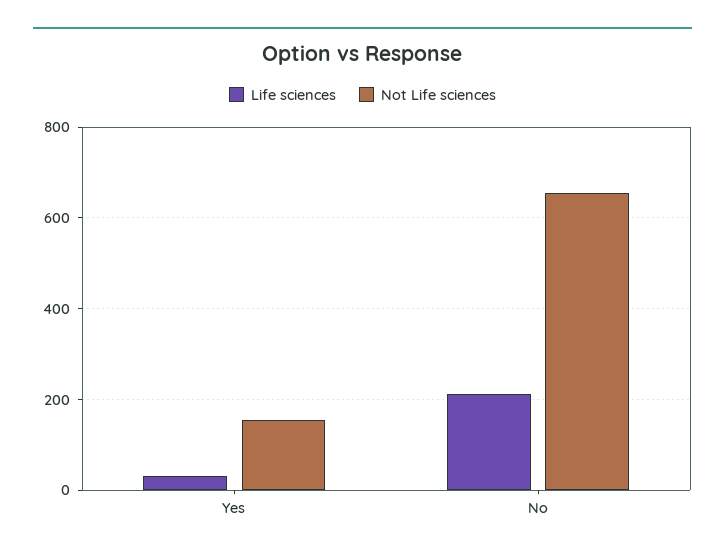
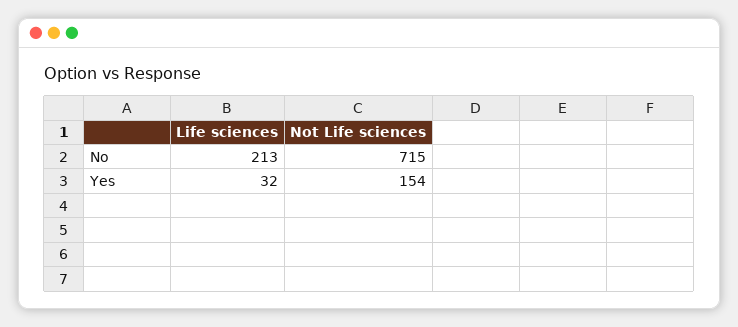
  {
    "Life sciences": {
      "Yes": 32,
      "No": 213
    },
    "Not Life sciences": {
      "Yes": 154,
-     "No": 660
+     "No": 715
    }
  }

